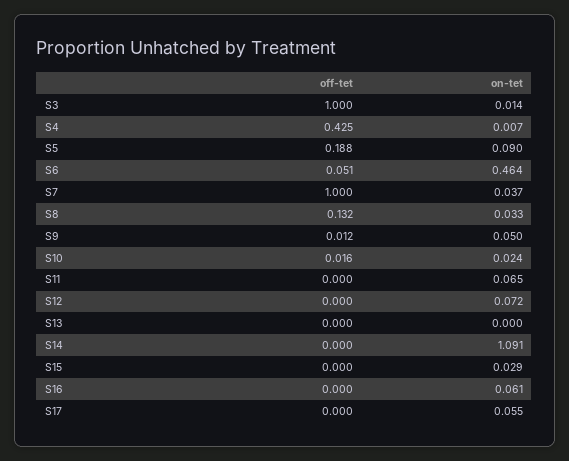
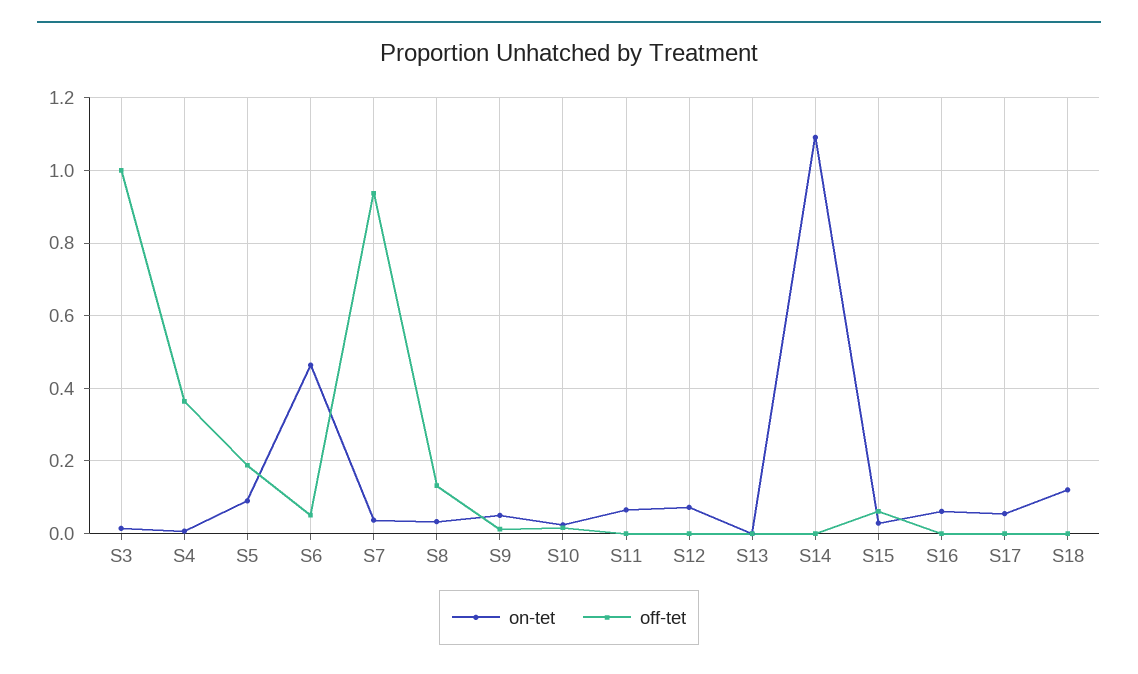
  {
    "off-tet": {
      "S3": 1,
-     "S4": 0.425,
+     "S4": 0.36,
      "S5": 0.188,
      "S6": 0.051,
-     "S7": 1,
+     "S7": 0.94,
      "S8": 0.132,
      "S9": 0.012,
      "S10": 0.016,
      "S11": 0,
      "S12": 0,
      "S13": 0,
      "S14": 0,
-     "S15": 0,
+     "S15": 0.06,
      "S16": 0,
-     "S17": 0
+     "S17": 0,
+     "S18": 0
    },
    "on-tet": {
      "S3": 0.014,
      "S4": 0.007,
      "S5": 0.09,
      "S6": 0.464,
      "S7": 0.037,
      "S8": 0.033,
      "S9": 0.05,
      "S10": 0.024,
      "S11": 0.065,
      "S12": 0.072,
      "S13": 0,
      "S14": 1.091,
      "S15": 0.029,
      "S16": 0.061,
-     "S17": 0.055
+     "S17": 0.055,
+     "S18": 0.12
    }
  }

